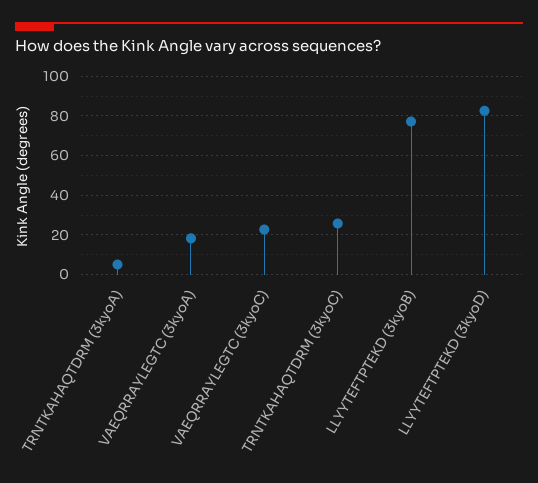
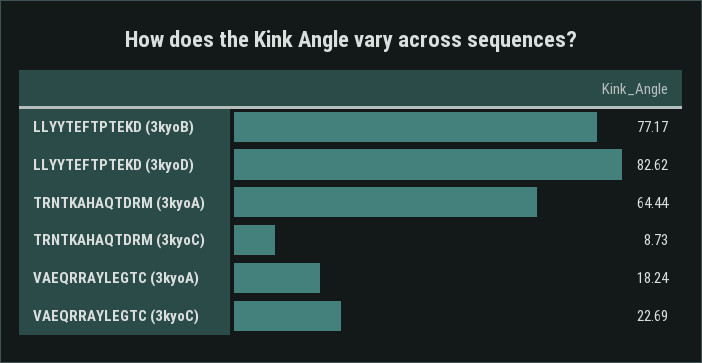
  {
-   "TRNTKAHAQTDRM (3kyoA)": 5,
+   "TRNTKAHAQTDRM (3kyoA)": 64.44,
    "VAEQRRAYLEGTC (3kyoA)": 18.24,
    "VAEQRRAYLEGTC (3kyoC)": 22.69,
-   "TRNTKAHAQTDRM (3kyoC)": 25,
+   "TRNTKAHAQTDRM (3kyoC)": 8.73,
    "LLYYTEFTPTEKD (3kyoB)": 77.17,
    "LLYYTEFTPTEKD (3kyoD)": 82.62
  }

